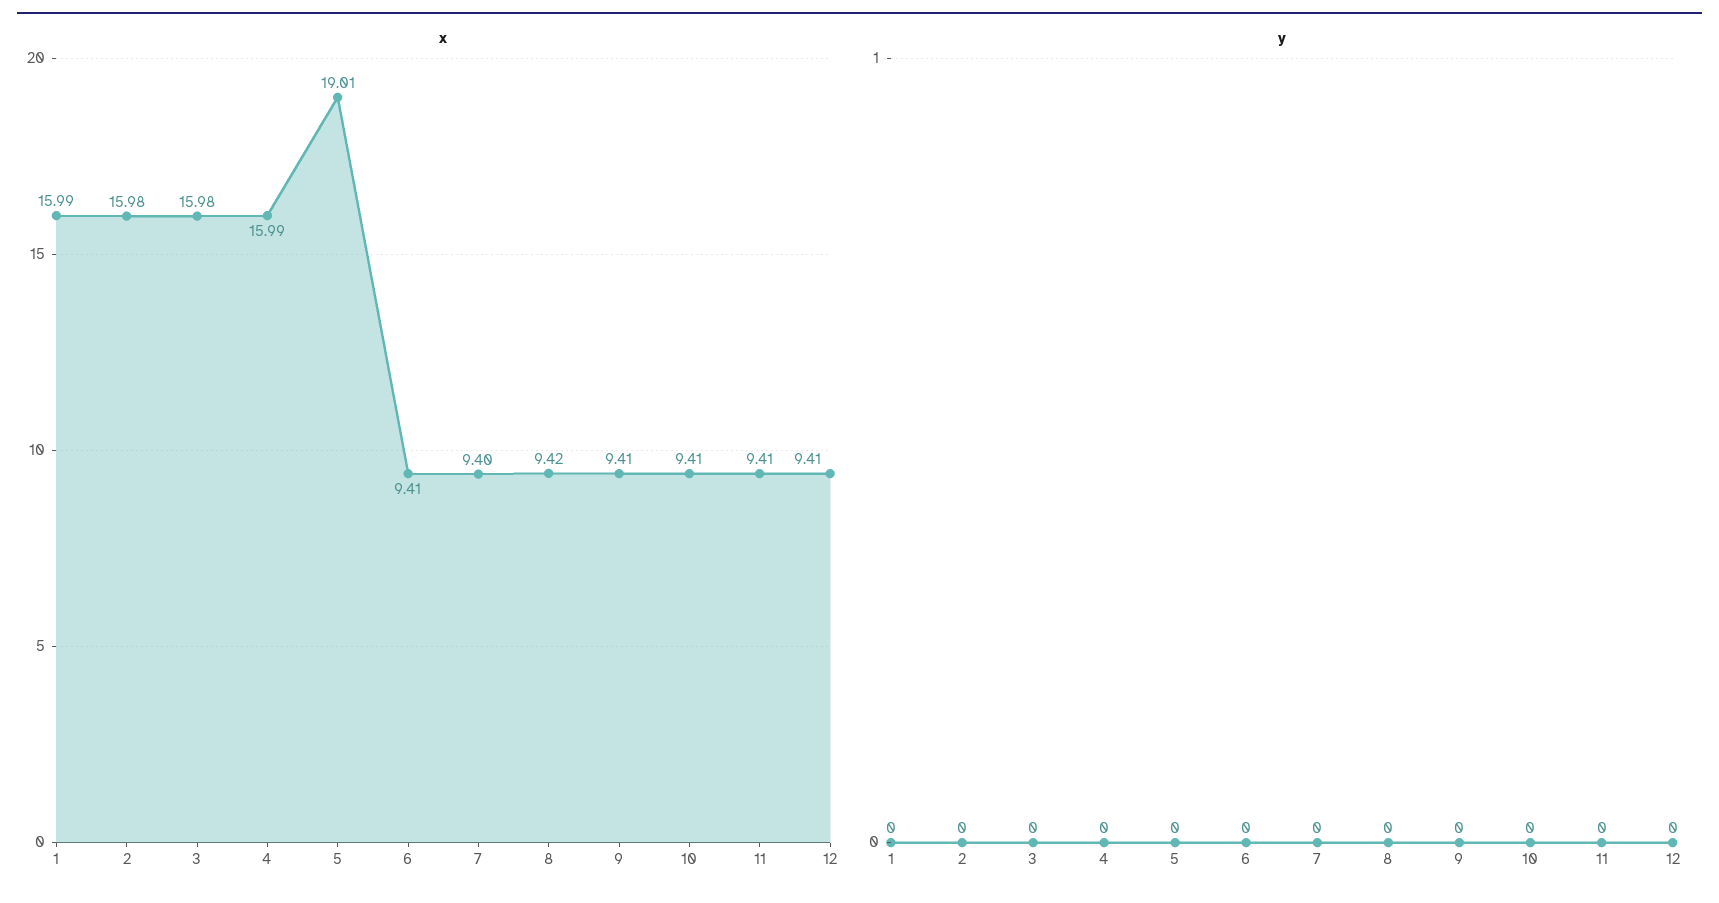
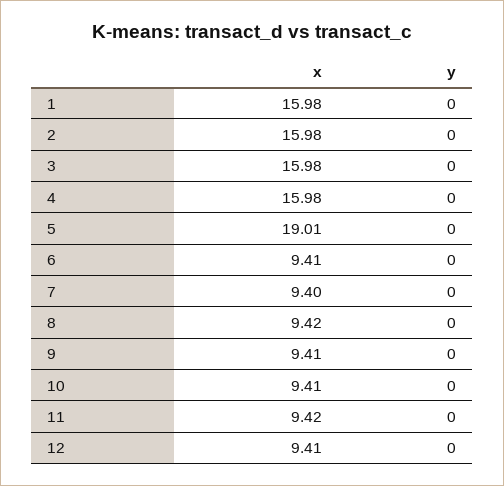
  {
    "x": {
-     "1": 15.99,
+     "1": 15.98,
      "2": 15.98,
      "3": 15.98,
-     "4": 15.99,
+     "4": 15.98,
      "5": 19.01,
      "6": 9.41,
      "7": 9.4,
      "8": 9.42,
      "9": 9.41,
      "10": 9.41,
-     "11": 9.41,
+     "11": 9.42,
      "12": 9.41
    },
    "y": {
      "1": 0,
      "2": 0,
      "3": 0,
      "4": 0,
      "5": 0,
      "6": 0,
      "7": 0,
      "8": 0,
      "9": 0,
      "10": 0,
      "11": 0,
      "12": 0
    }
  }

